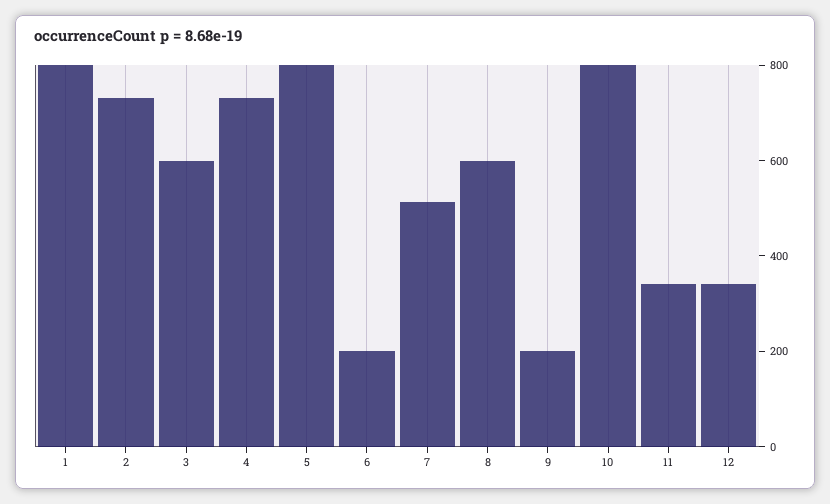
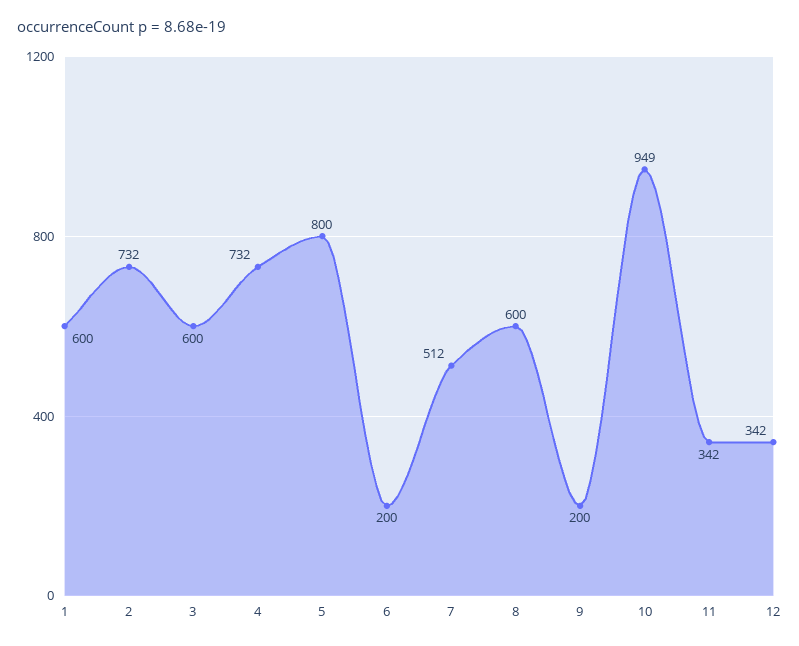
  {
-   "1": 800,
+   "1": 600,
    "2": 732,
    "3": 600,
    "4": 732,
    "5": 800,
    "6": 200,
    "7": 512,
    "8": 600,
    "9": 200,
-   "10": 800,
+   "10": 949,
    "11": 342,
    "12": 342
  }

